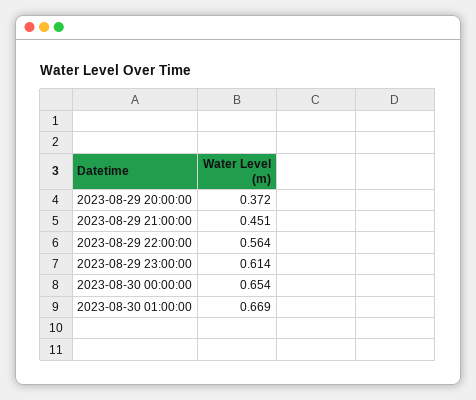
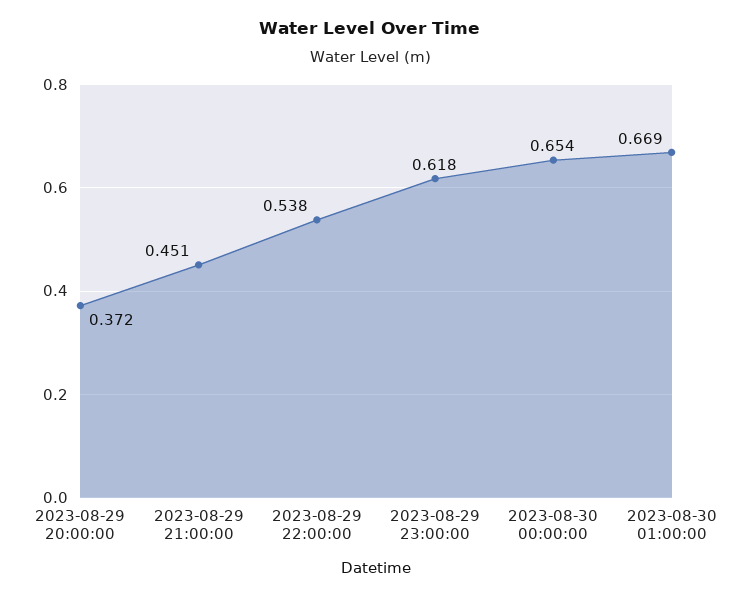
  {
    "2023-08-29 20:00:00": 0.372,
    "2023-08-29 21:00:00": 0.451,
-   "2023-08-29 22:00:00": 0.564,
+   "2023-08-29 22:00:00": 0.538,
-   "2023-08-29 23:00:00": 0.614,
+   "2023-08-29 23:00:00": 0.618,
    "2023-08-30 00:00:00": 0.654,
    "2023-08-30 01:00:00": 0.669
  }

